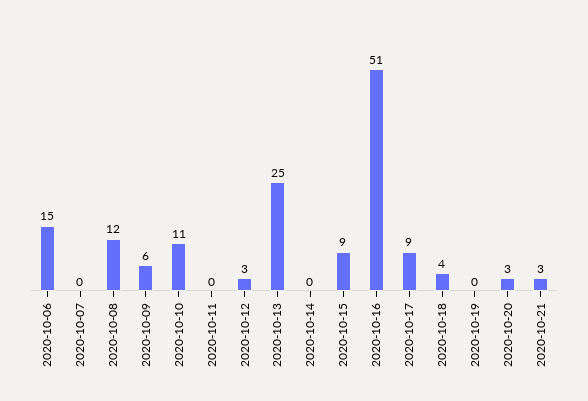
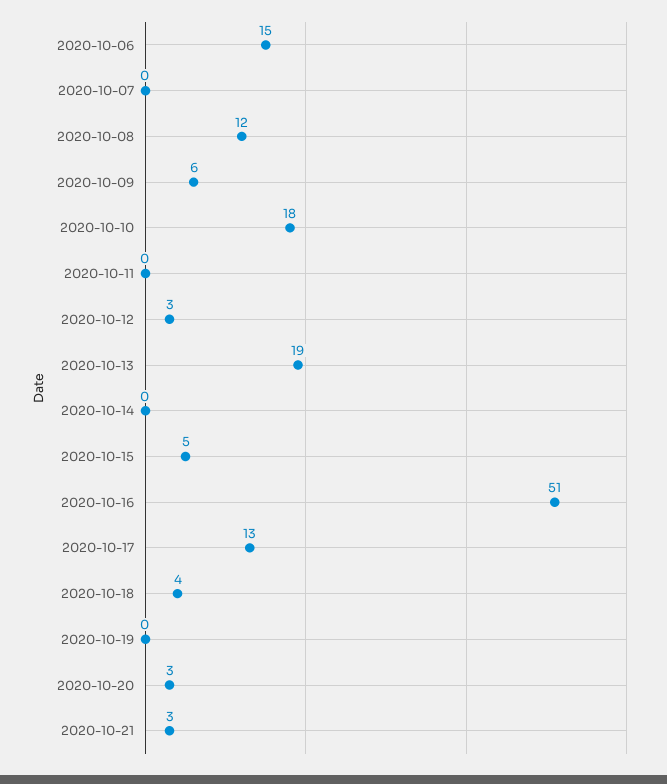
  {
    "2020-10-06": 15,
    "2020-10-07": 0,
    "2020-10-08": 12,
    "2020-10-09": 6,
-   "2020-10-10": 11,
+   "2020-10-10": 18,
    "2020-10-11": 0,
    "2020-10-12": 3,
-   "2020-10-13": 25,
+   "2020-10-13": 19,
    "2020-10-14": 0,
-   "2020-10-15": 9,
+   "2020-10-15": 5,
    "2020-10-16": 51,
-   "2020-10-17": 9,
+   "2020-10-17": 13,
    "2020-10-18": 4,
    "2020-10-19": 0,
    "2020-10-20": 3,
    "2020-10-21": 3
  }

